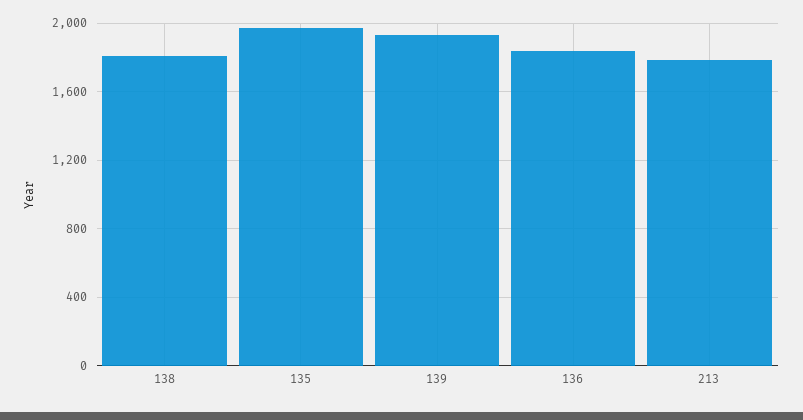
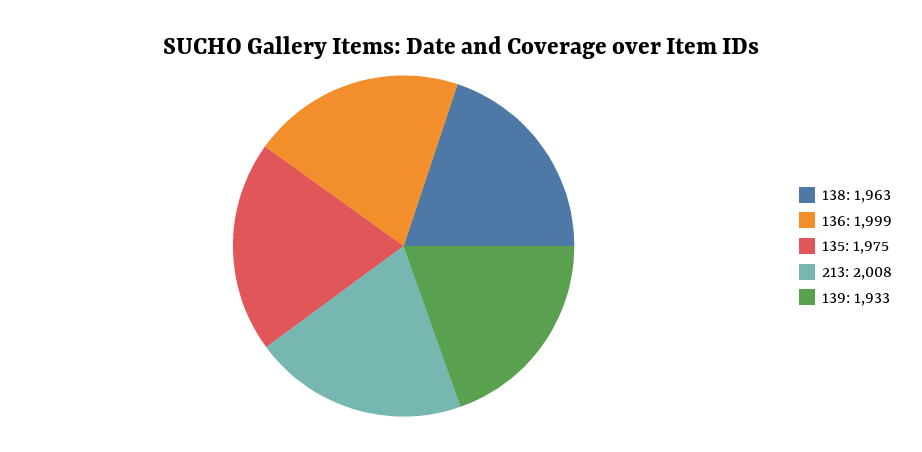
  {
-   "138": 1800,
+   "138": 1963,
    "135": 1975,
    "139": 1933,
-   "136": 1850,
+   "136": 1999,
-   "213": 1800
+   "213": 2008
  }

